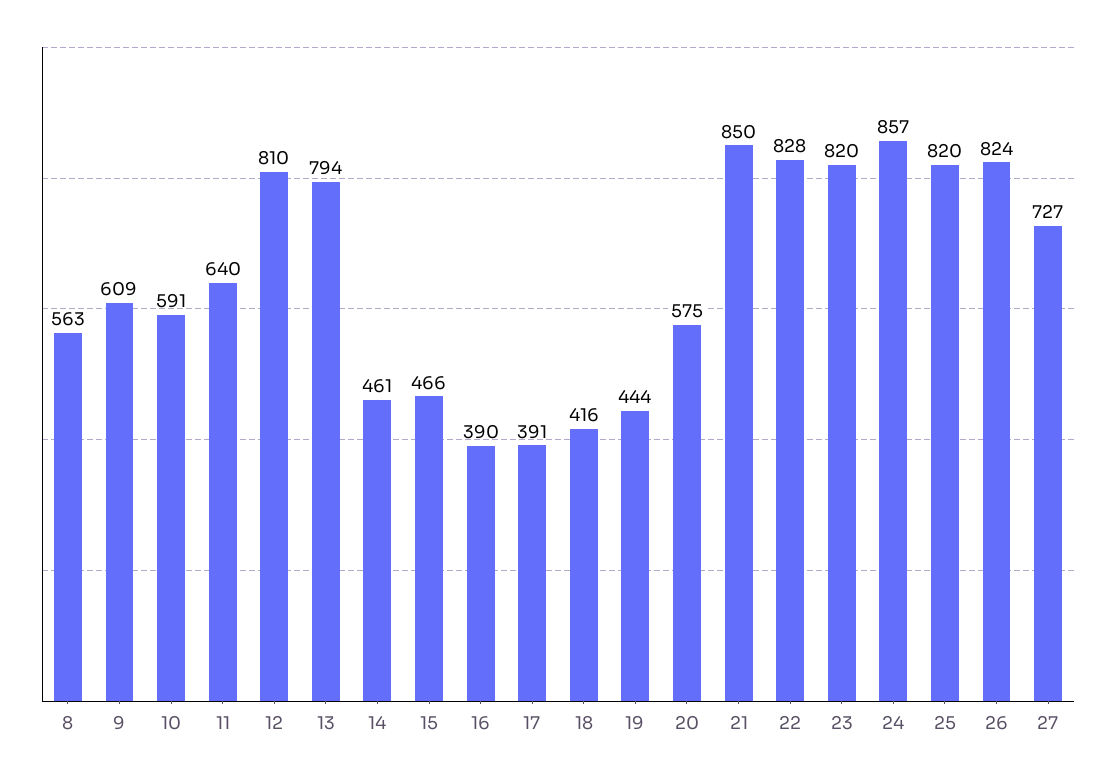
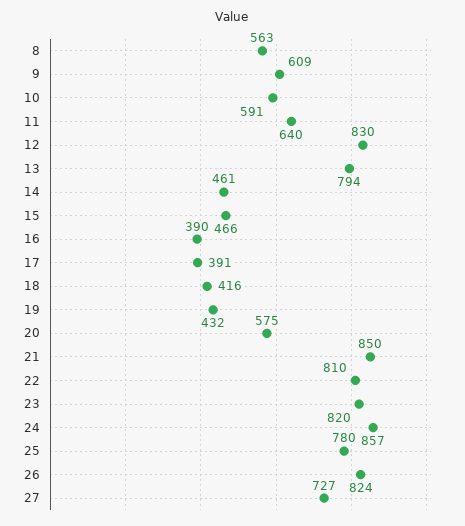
  {
    "8": 563,
    "9": 609,
    "10": 591,
    "11": 640,
-   "12": 810,
+   "12": 830,
    "13": 794,
    "14": 461,
    "15": 466,
    "16": 390,
    "17": 391,
    "18": 416,
-   "19": 444,
+   "19": 432,
    "20": 575,
    "21": 850,
-   "22": 828,
+   "22": 810,
    "23": 820,
    "24": 857,
-   "25": 820,
+   "25": 780,
    "26": 824,
    "27": 727
  }

